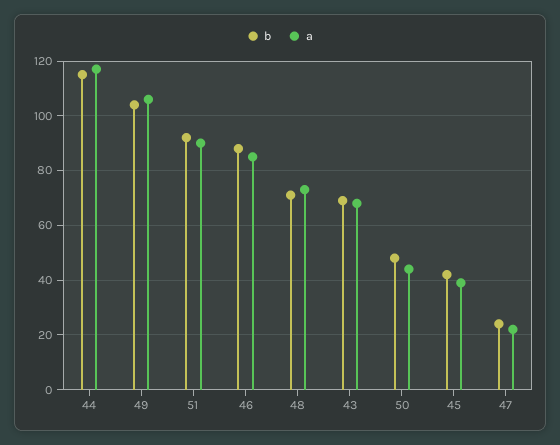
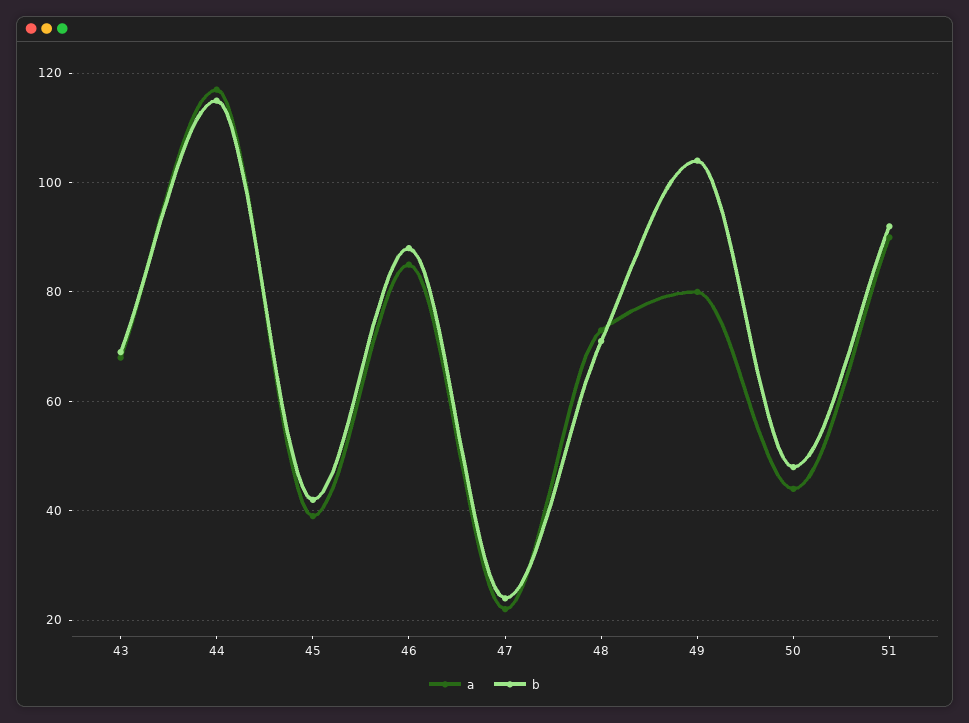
  {
    "b": {
      "44": 115,
      "49": 105,
      "51": 90,
      "46": 90,
      "48": 70,
      "43": 70,
      "50": 50,
      "45": 40,
      "47": 25
    },
    "a": {
      "44": 115,
-     "49": 105,
+     "49": 80,
      "51": 90,
      "46": 85,
      "48": 75,
      "43": 70,
      "50": 45,
      "45": 40,
      "47": 20
    }
  }

